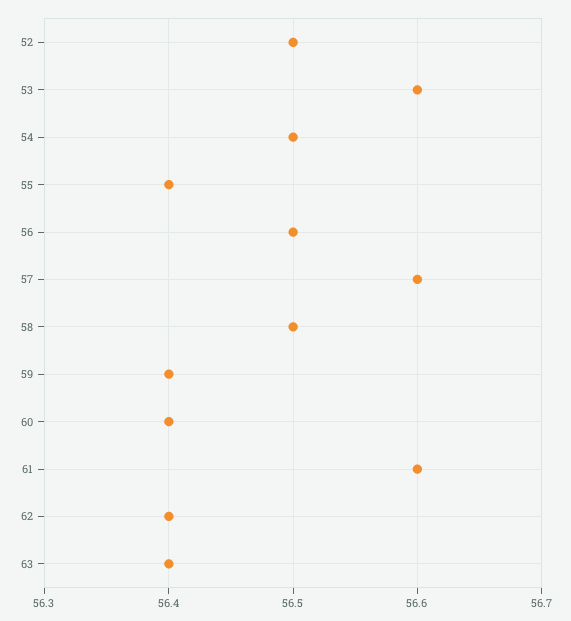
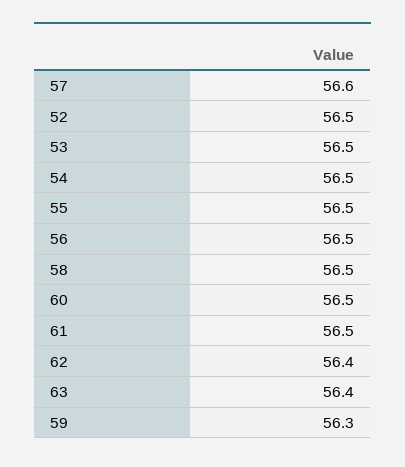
  {
    "52": 56.5,
-   "53": 56.6,
+   "53": 56.5,
    "54": 56.5,
-   "55": 56.4,
+   "55": 56.5,
    "56": 56.5,
    "57": 56.6,
    "58": 56.5,
-   "59": 56.4,
+   "59": 56.3,
-   "60": 56.4,
+   "60": 56.5,
-   "61": 56.6,
+   "61": 56.5,
    "62": 56.4,
    "63": 56.4
  }

